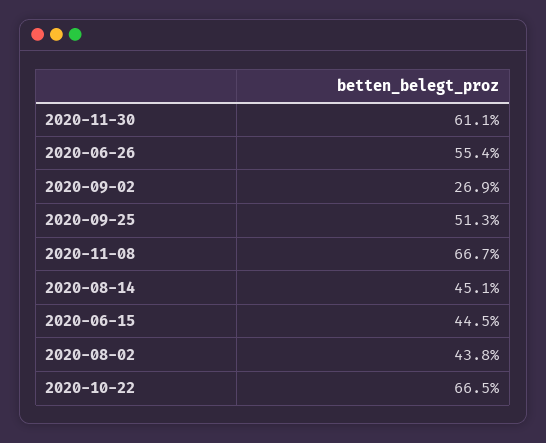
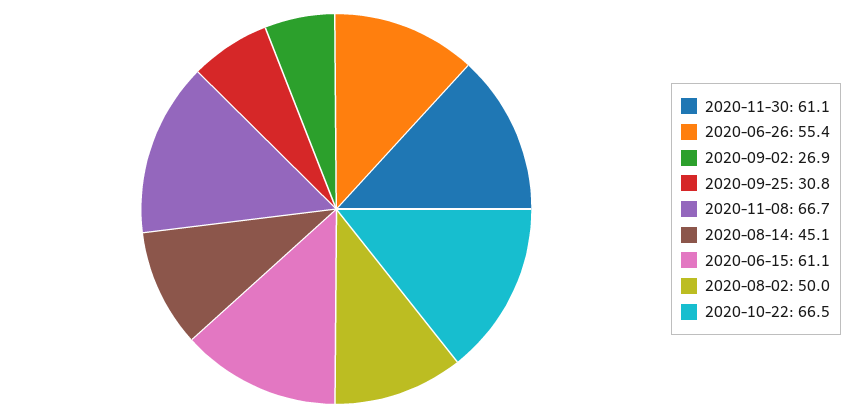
  {
    "2020-11-30": 61.1,
    "2020-06-26": 55.4,
    "2020-09-02": 26.9,
-   "2020-09-25": 51.3,
+   "2020-09-25": 30.8,
    "2020-11-08": 66.7,
    "2020-08-14": 45.1,
-   "2020-06-15": 44.5,
+   "2020-06-15": 61.1,
-   "2020-08-02": 43.8,
+   "2020-08-02": 50,
    "2020-10-22": 66.5
  }

